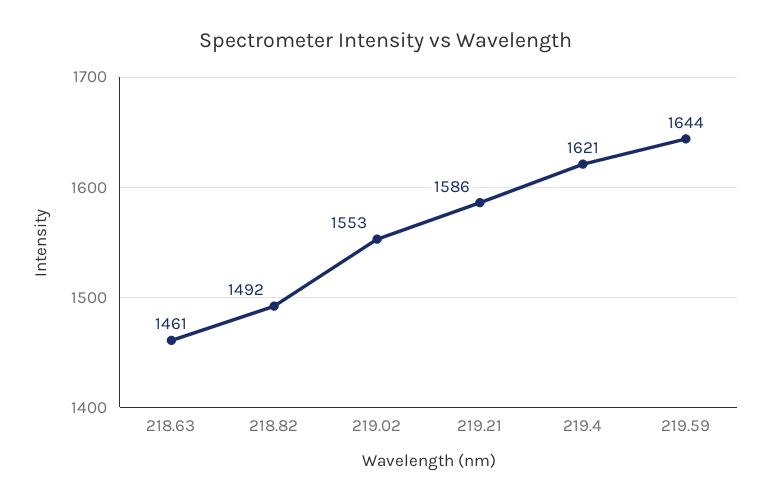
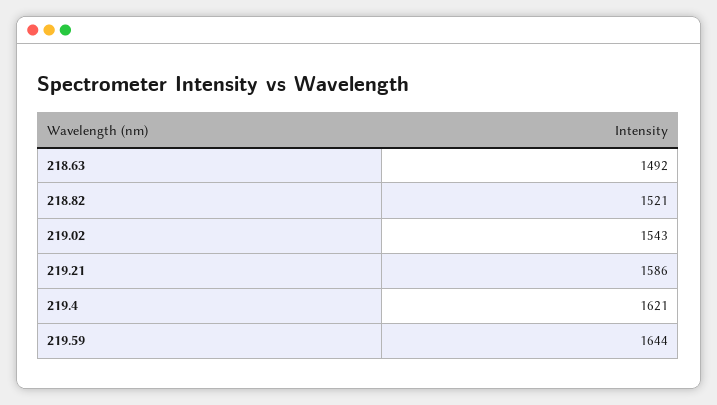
  {
-   "218.63": 1461,
+   "218.63": 1492,
-   "218.82": 1492,
+   "218.82": 1521,
-   "219.02": 1553,
+   "219.02": 1543,
    "219.21": 1586,
    "219.4": 1621,
    "219.59": 1644
  }

